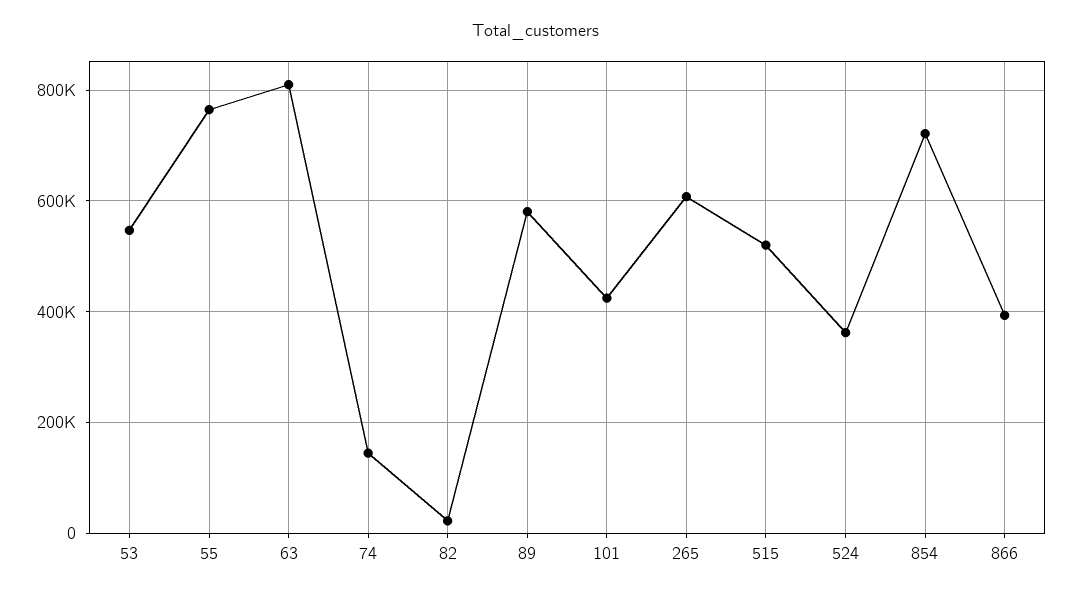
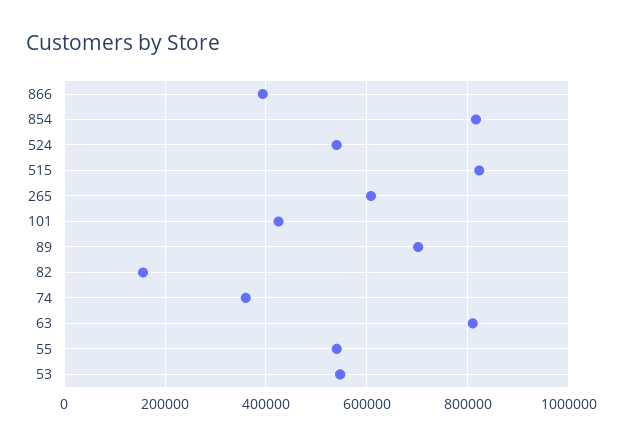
  {
    "53": 540000,
-   "55": 760000,
+   "55": 540000,
    "63": 800000,
-   "74": 140000,
+   "74": 360000,
-   "82": 20000,
+   "82": 160000,
-   "89": 580000,
+   "89": 700000,
    "101": 420000,
    "265": 600000,
-   "515": 520000,
+   "515": 820000,
-   "524": 360000,
+   "524": 540000,
-   "854": 720000,
+   "854": 820000,
    "866": 400000
  }

